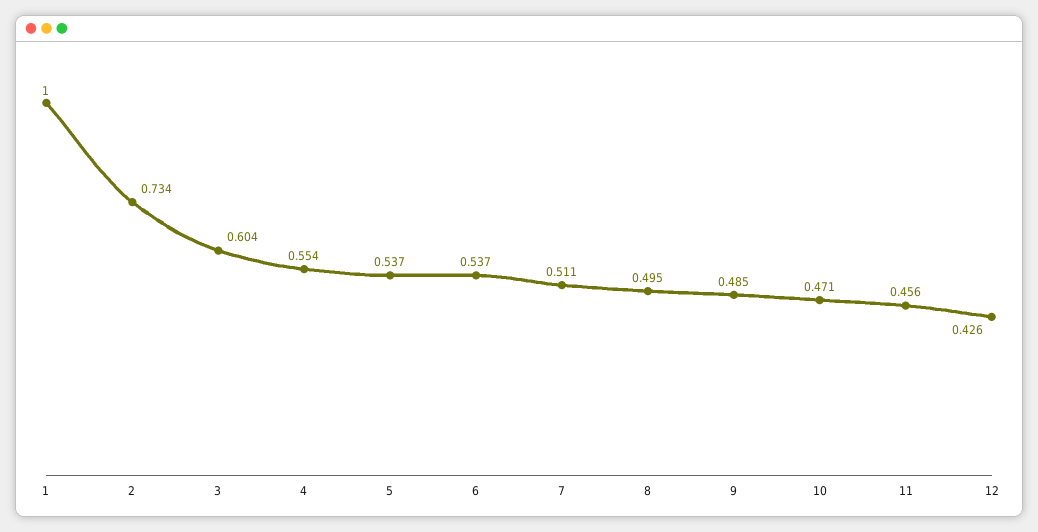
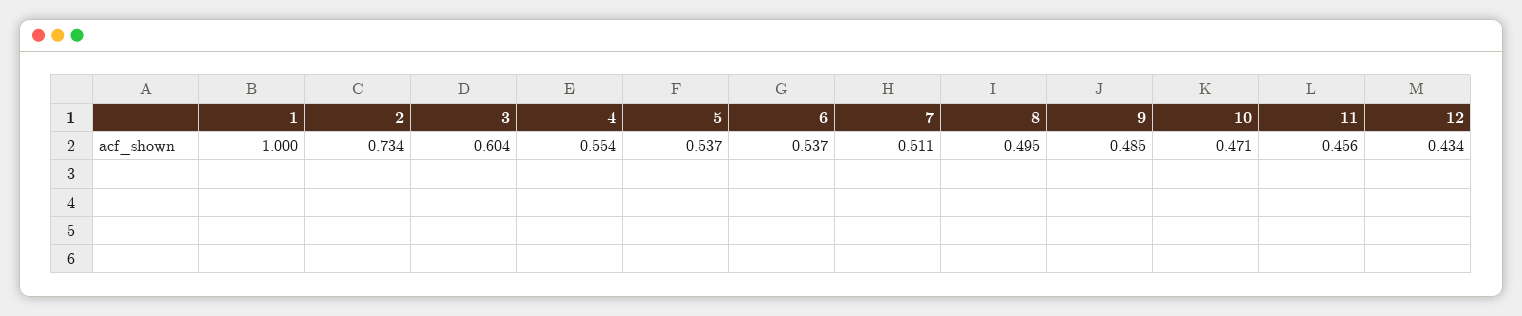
  {
    "1": 1,
    "2": 0.734,
    "3": 0.604,
    "4": 0.554,
    "5": 0.537,
    "6": 0.537,
    "7": 0.511,
    "8": 0.495,
    "9": 0.485,
    "10": 0.471,
    "11": 0.456,
-   "12": 0.426
+   "12": 0.434
  }

